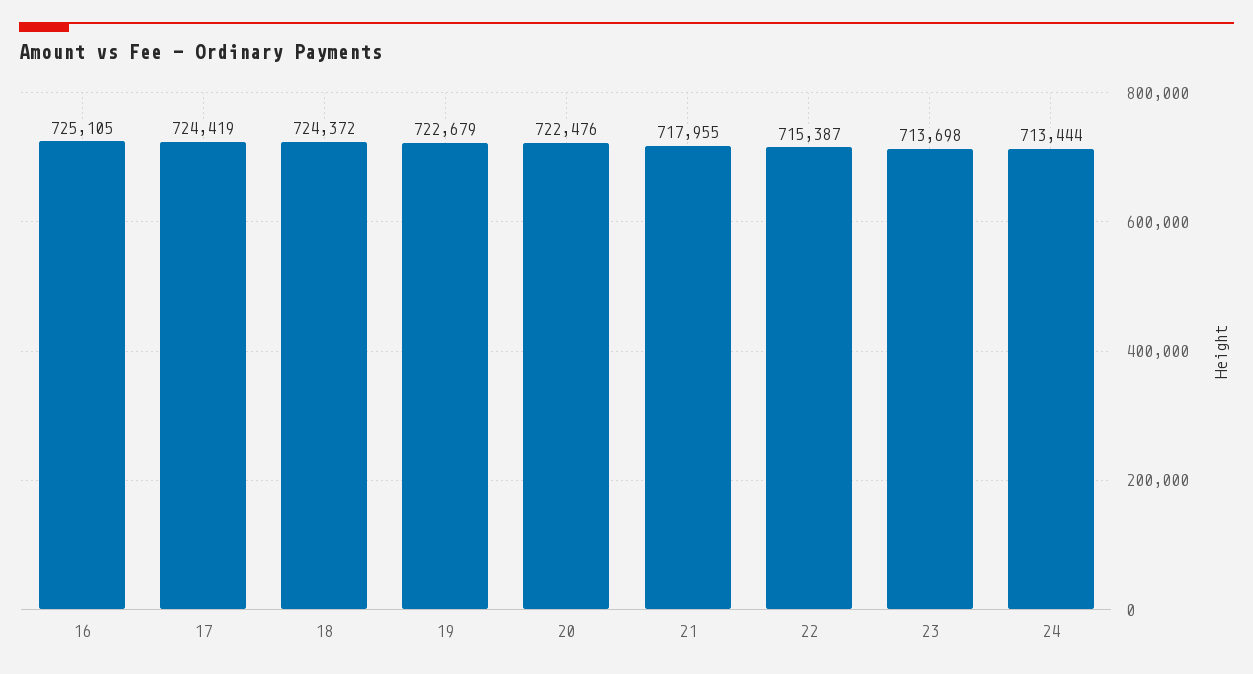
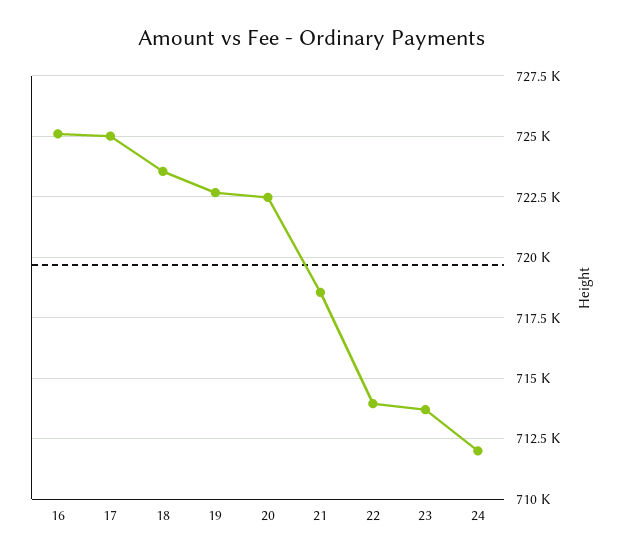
  {
    "16": 725105,
-   "17": 724419,
+   "17": 725000,
-   "18": 724372,
+   "18": 723500,
    "19": 722679,
    "20": 722476,
-   "21": 717955,
+   "21": 718500,
-   "22": 715387,
+   "22": 714000,
    "23": 713698,
-   "24": 713444
+   "24": 712000
  }

